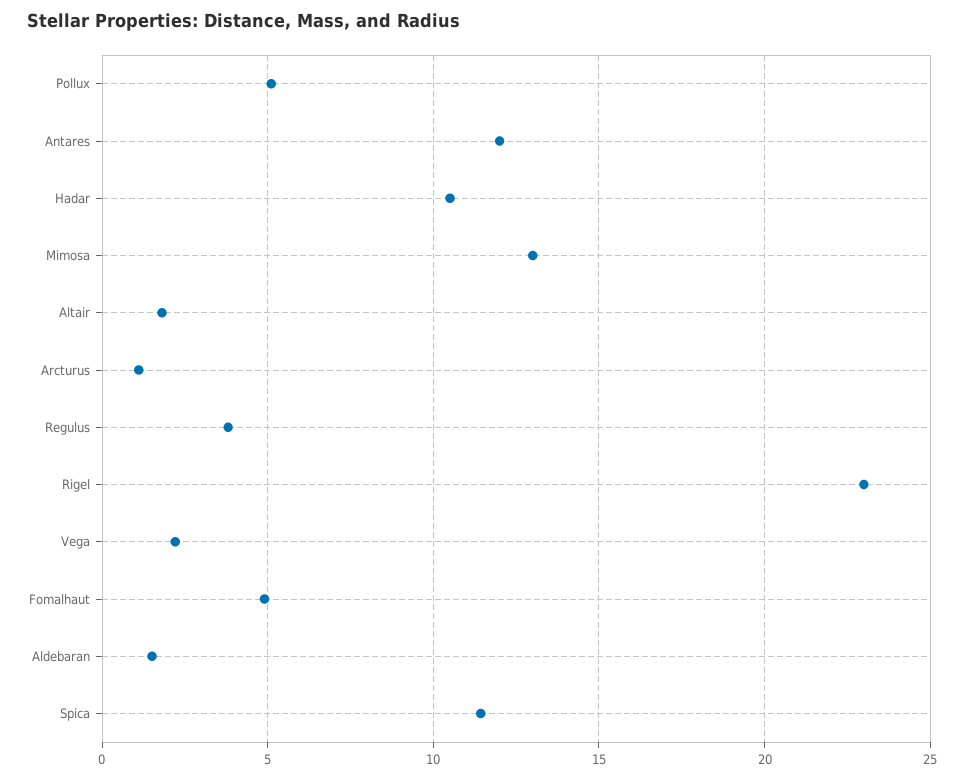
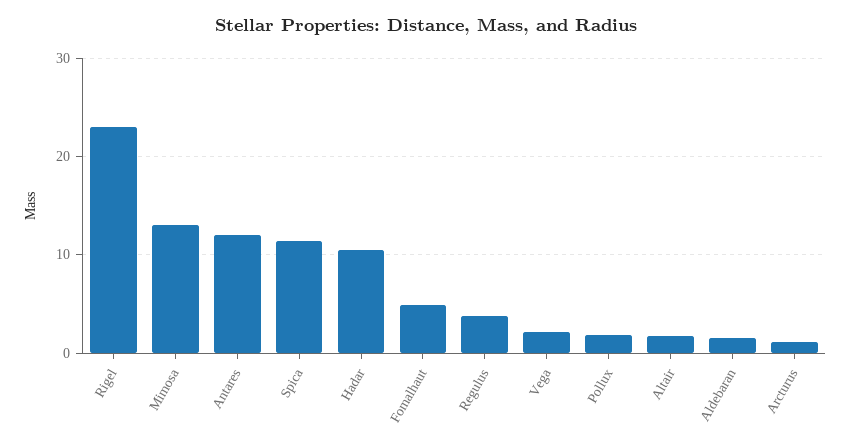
  {
-   "Pollux": 5,
+   "Pollux": 2,
    "Antares": 12,
    "Hadar": 10.5,
    "Mimosa": 13,
    "Altair": 2,
    "Arcturus": 1,
    "Regulus": 4,
    "Rigel": 23,
    "Vega": 2,
    "Fomalhaut": 5,
    "Aldebaran": 1.5,
    "Spica": 11.5
  }

